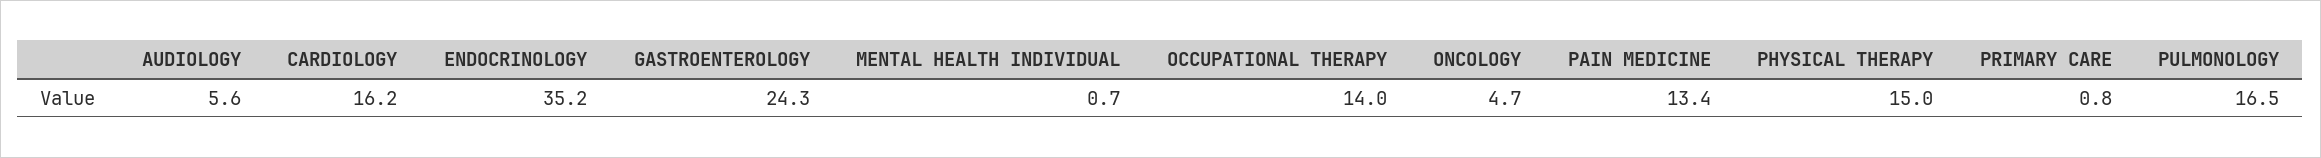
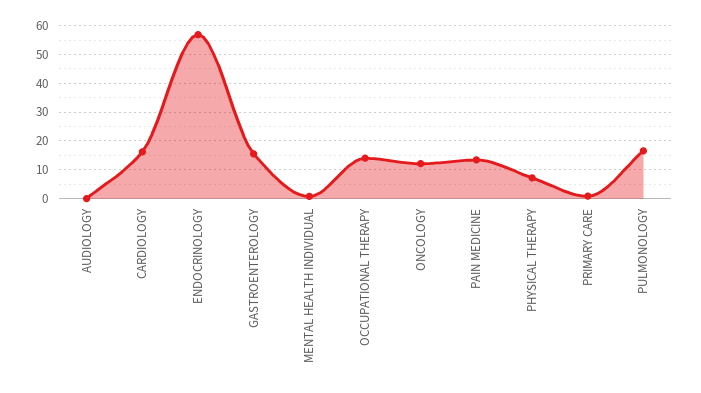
  {
-   "AUDIOLOGY": 5.6,
+   "AUDIOLOGY": 0,
    "CARDIOLOGY": 16.2,
-   "ENDOCRINOLOGY": 35.2,
+   "ENDOCRINOLOGY": 57.5,
-   "GASTROENTEROLOGY": 24.3,
+   "GASTROENTEROLOGY": 15,
    "MENTAL HEALTH INDIVIDUAL": 0.7,
    "OCCUPATIONAL THERAPY": 14,
-   "ONCOLOGY": 4.7,
+   "ONCOLOGY": 12.5,
    "PAIN MEDICINE": 13.4,
-   "PHYSICAL THERAPY": 15,
+   "PHYSICAL THERAPY": 7.5,
    "PRIMARY CARE": 0.8,
    "PULMONOLOGY": 16.5
  }

